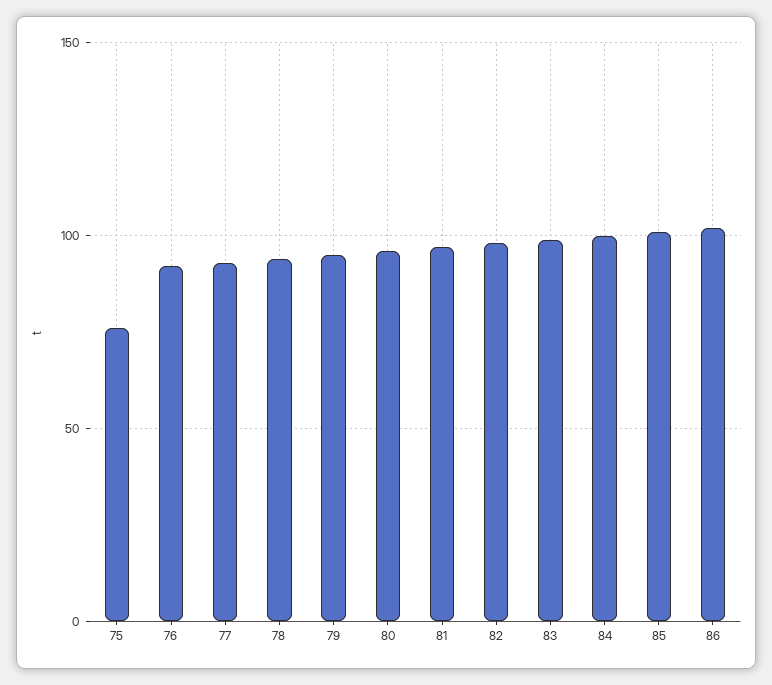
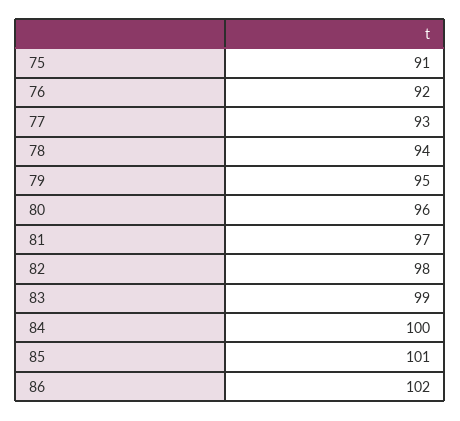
  {
-   "75": 75,
+   "75": 91,
    "76": 92,
    "77": 93,
    "78": 94,
    "79": 95,
    "80": 96,
    "81": 97,
    "82": 98,
    "83": 99,
    "84": 100,
    "85": 101,
    "86": 102
  }

